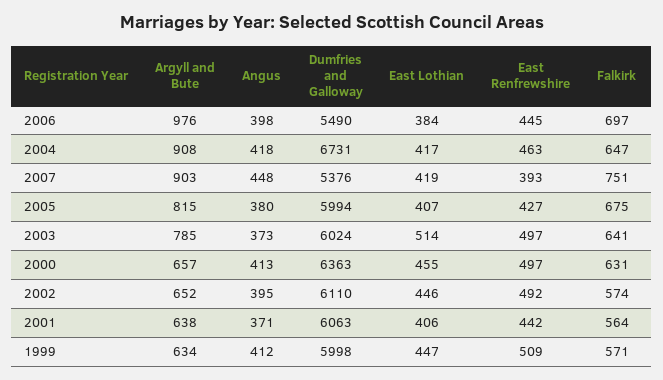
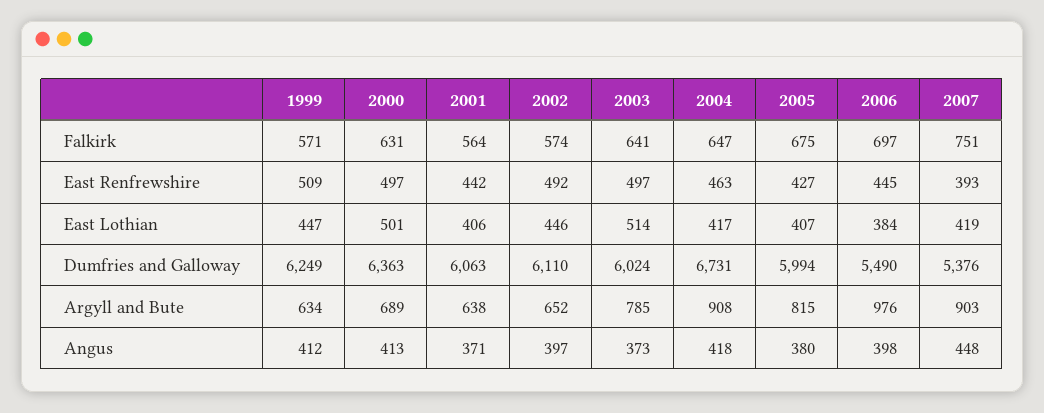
  {
    "Argyll and Bute": {
      "2006": 976,
      "2004": 908,
      "2007": 903,
      "2005": 815,
      "2003": 785,
-     "2000": 657,
+     "2000": 689,
      "2002": 652,
      "2001": 638,
      "1999": 634
    },
    "Angus": {
      "2006": 398,
      "2004": 418,
      "2007": 448,
      "2005": 380,
      "2003": 373,
      "2000": 413,
-     "2002": 395,
+     "2002": 397,
      "2001": 371,
      "1999": 412
    },
    "Dumfries and Galloway": {
      "2006": 5490,
      "2004": 6731,
      "2007": 5376,
      "2005": 5994,
      "2003": 6024,
      "2000": 6363,
      "2002": 6110,
      "2001": 6063,
-     "1999": 5998
+     "1999": 6249
    },
    "East Lothian": {
      "2006": 384,
      "2004": 417,
      "2007": 419,
      "2005": 407,
      "2003": 514,
-     "2000": 455,
+     "2000": 501,
      "2002": 446,
      "2001": 406,
      "1999": 447
    },
    "East Renfrewshire": {
      "2006": 445,
      "2004": 463,
      "2007": 393,
      "2005": 427,
      "2003": 497,
      "2000": 497,
      "2002": 492,
      "2001": 442,
      "1999": 509
    },
    "Falkirk": {
      "2006": 697,
      "2004": 647,
      "2007": 751,
      "2005": 675,
      "2003": 641,
      "2000": 631,
      "2002": 574,
      "2001": 564,
      "1999": 571
    }
  }

